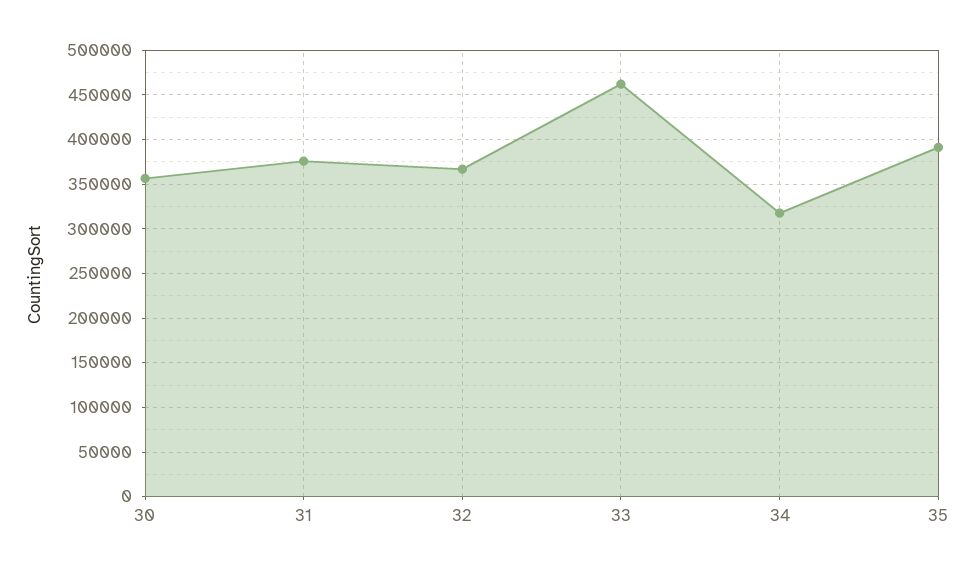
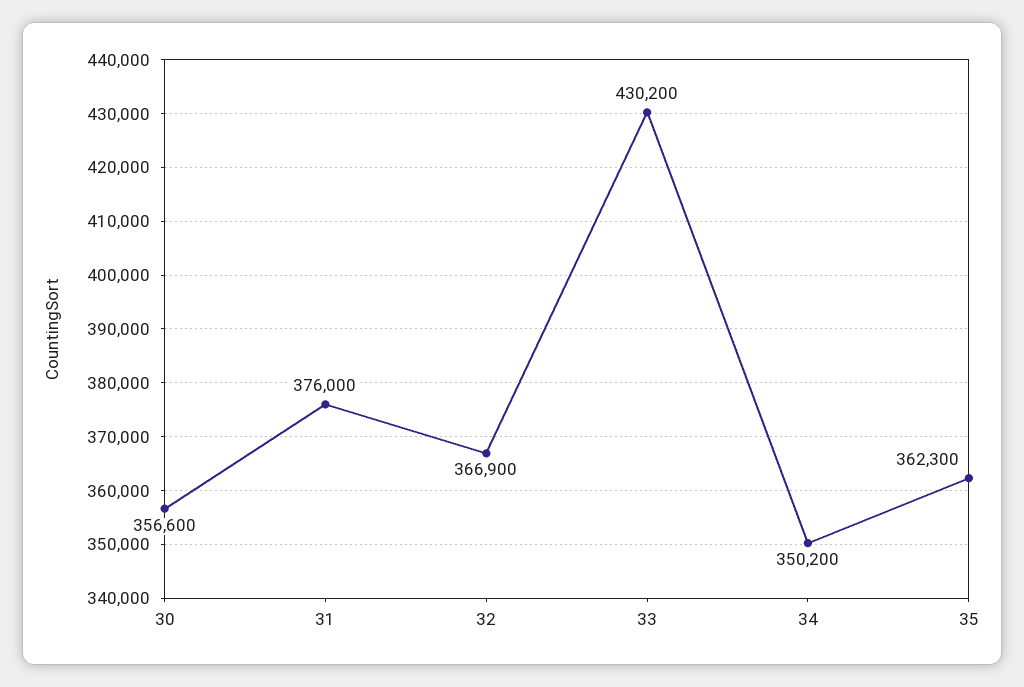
  {
    "30": 356600,
    "31": 376000,
    "32": 366900,
-   "33": 460000,
+   "33": 430200,
-   "34": 320000,
+   "34": 350200,
-   "35": 390000
+   "35": 362300
  }

